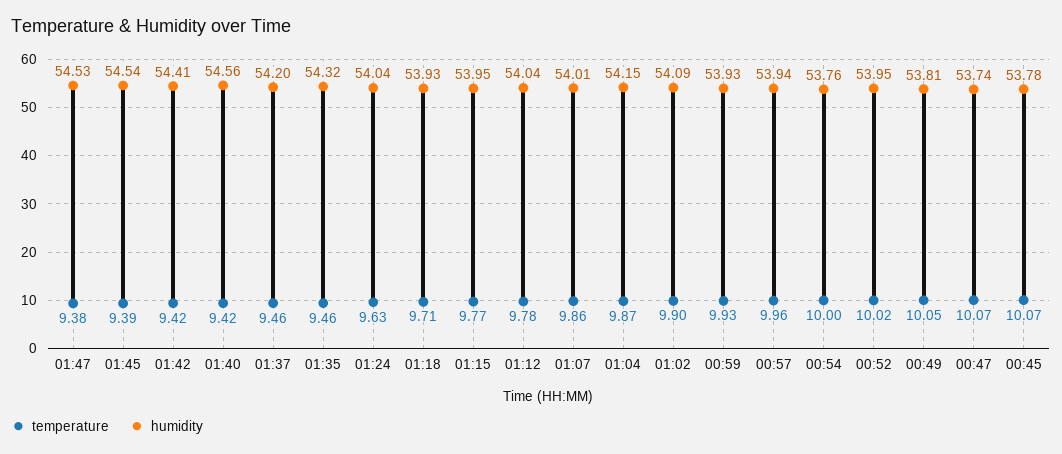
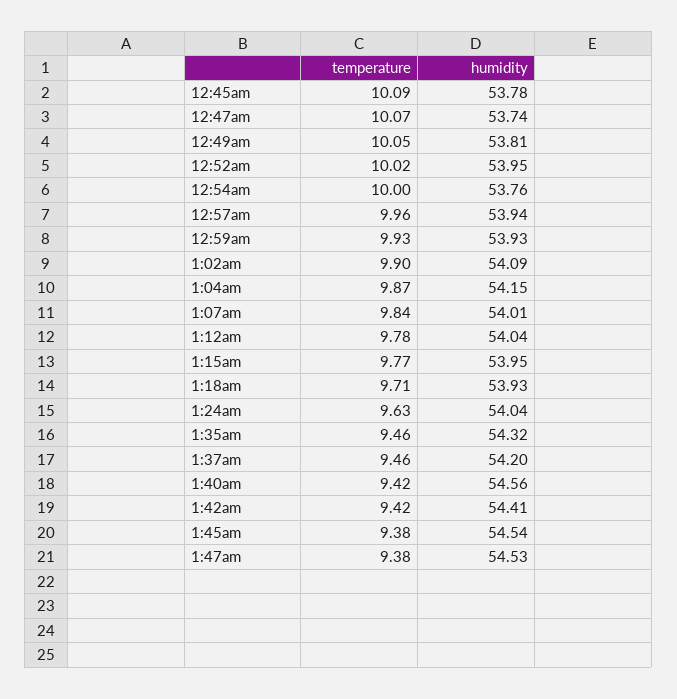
  {
    "temperature": {
      "01:47": 9.38,
-     "01:45": 9.39,
+     "01:45": 9.38,
      "01:42": 9.42,
      "01:40": 9.42,
      "01:37": 9.46,
      "01:35": 9.46,
      "01:24": 9.63,
      "01:18": 9.71,
      "01:15": 9.77,
      "01:12": 9.78,
-     "01:07": 9.86,
+     "01:07": 9.84,
      "01:04": 9.87,
      "01:02": 9.9,
      "00:59": 9.93,
      "00:57": 9.96,
      "00:54": 10,
      "00:52": 10.02,
      "00:49": 10.05,
      "00:47": 10.07,
-     "00:45": 10.07
+     "00:45": 10.09
    },
    "humidity": {
      "01:47": 54.53,
      "01:45": 54.54,
      "01:42": 54.41,
      "01:40": 54.56,
      "01:37": 54.2,
      "01:35": 54.32,
      "01:24": 54.04,
      "01:18": 53.93,
      "01:15": 53.95,
      "01:12": 54.04,
      "01:07": 54.01,
      "01:04": 54.15,
      "01:02": 54.09,
      "00:59": 53.93,
      "00:57": 53.94,
      "00:54": 53.76,
      "00:52": 53.95,
      "00:49": 53.81,
      "00:47": 53.74,
      "00:45": 53.78
    }
  }

